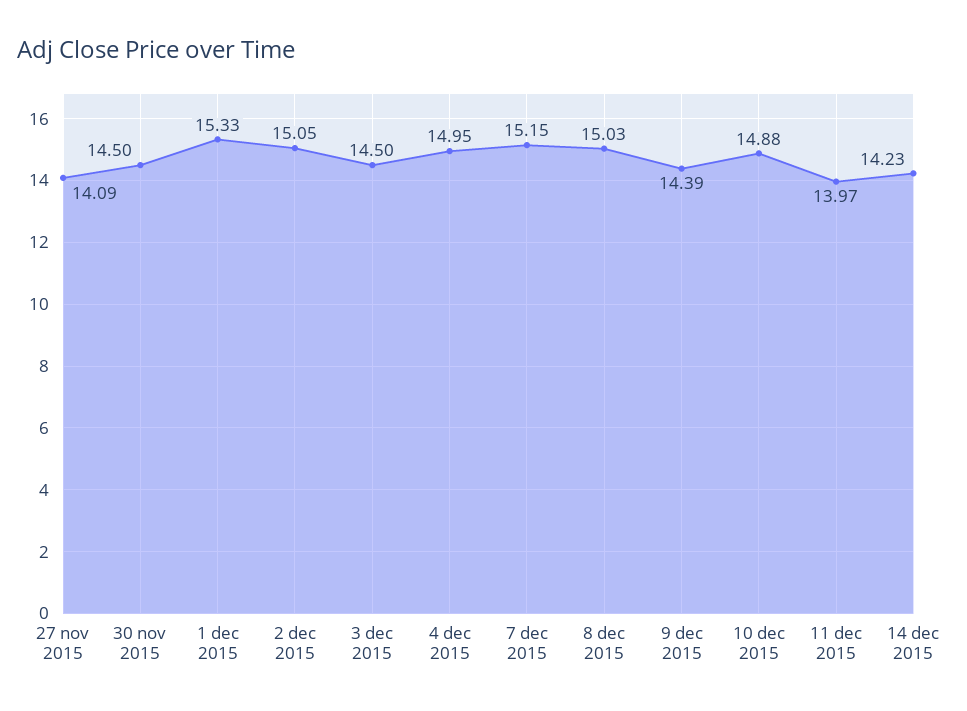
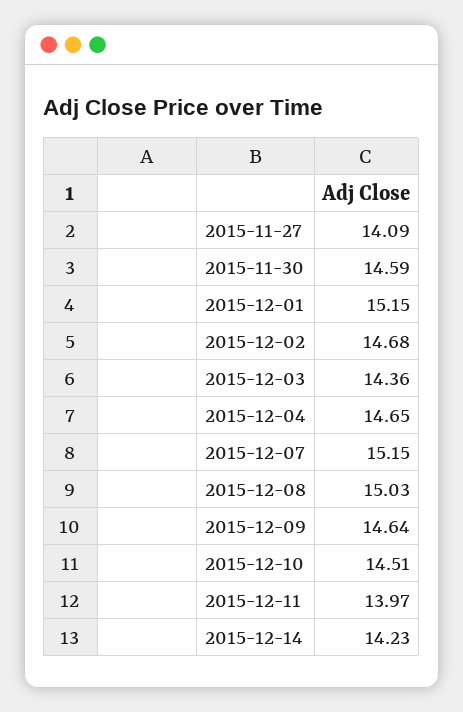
  {
    "27 nov 2015": 14.09,
-   "30 nov 2015": 14.5,
+   "30 nov 2015": 14.59,
-   "1 dec 2015": 15.33,
+   "1 dec 2015": 15.15,
-   "2 dec 2015": 15.05,
+   "2 dec 2015": 14.68,
-   "3 dec 2015": 14.5,
+   "3 dec 2015": 14.36,
-   "4 dec 2015": 14.95,
+   "4 dec 2015": 14.65,
    "7 dec 2015": 15.15,
    "8 dec 2015": 15.03,
-   "9 dec 2015": 14.39,
+   "9 dec 2015": 14.64,
-   "10 dec 2015": 14.88,
+   "10 dec 2015": 14.51,
    "11 dec 2015": 13.97,
    "14 dec 2015": 14.23
  }

